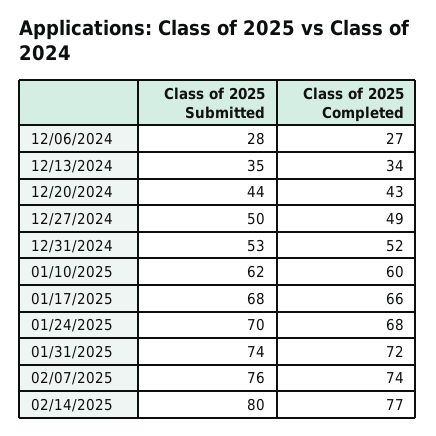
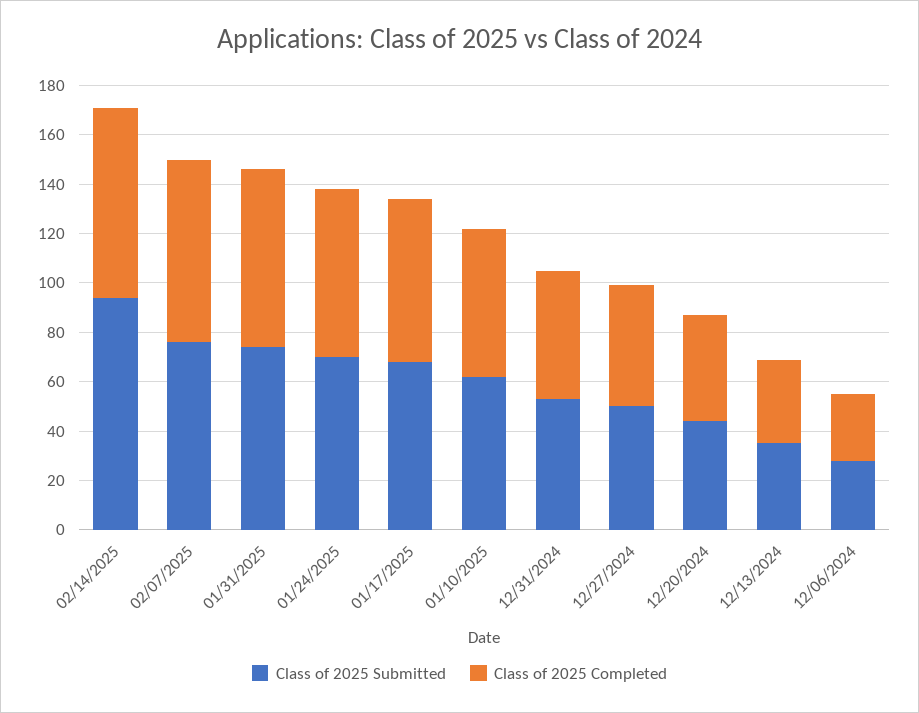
  {
    "Class of 2025 Submitted": {
      "12/06/2024": 28,
      "12/13/2024": 35,
      "12/20/2024": 44,
      "12/27/2024": 50,
      "12/31/2024": 53,
      "01/10/2025": 62,
      "01/17/2025": 68,
      "01/24/2025": 70,
      "01/31/2025": 74,
      "02/07/2025": 76,
-     "02/14/2025": 80
+     "02/14/2025": 95
    },
    "Class of 2025 Completed": {
      "12/06/2024": 27,
      "12/13/2024": 34,
      "12/20/2024": 43,
      "12/27/2024": 49,
      "12/31/2024": 52,
      "01/10/2025": 60,
      "01/17/2025": 66,
      "01/24/2025": 68,
      "01/31/2025": 72,
      "02/07/2025": 74,
      "02/14/2025": 77
    }
  }

